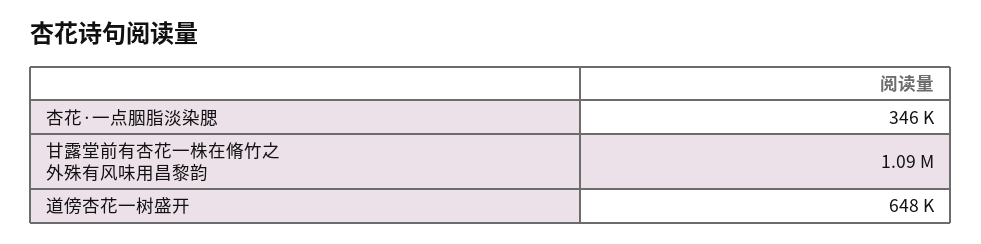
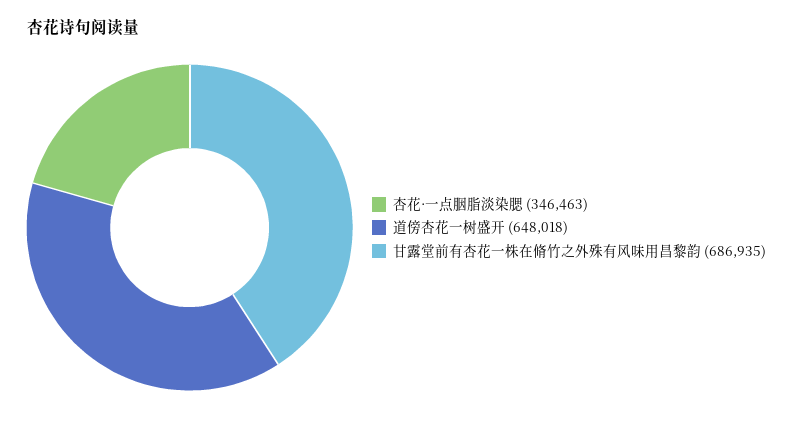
  {
    "杏花·一点胭脂淡染腮": 346463,
-   "甘露堂前有杏花一株在脩竹之外殊有风味用昌黎韵": 1090000,
+   "甘露堂前有杏花一株在脩竹之外殊有风味用昌黎韵": 686935,
    "道傍杏花一树盛开": 648018
  }

